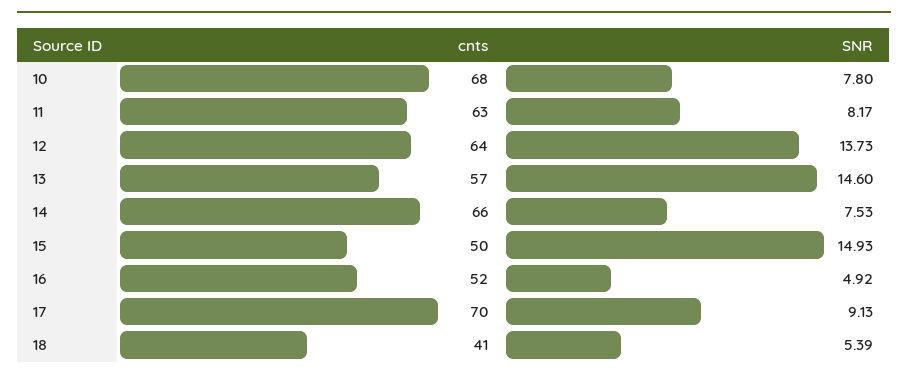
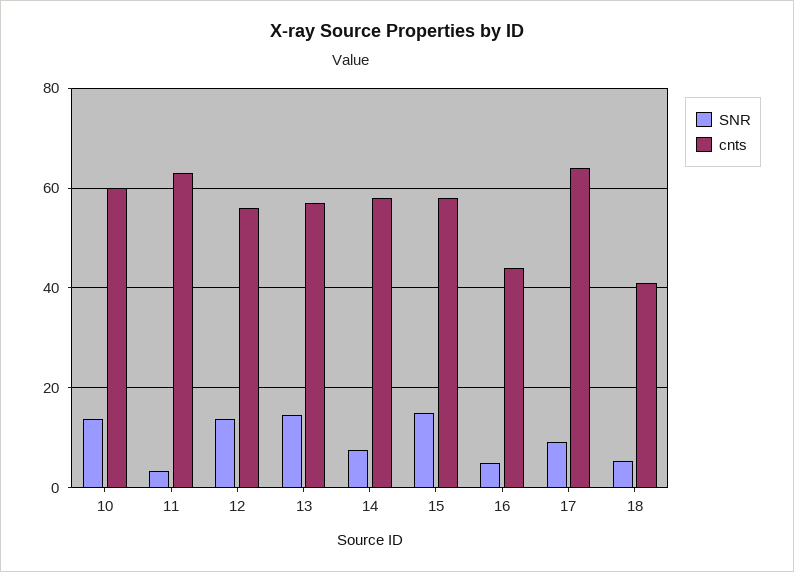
  {
    "cnts": {
-     "10": 68,
+     "10": 60,
      "11": 63,
-     "12": 64,
+     "12": 56,
      "13": 57,
-     "14": 66,
+     "14": 58,
-     "15": 50,
+     "15": 58,
-     "16": 52,
+     "16": 44,
-     "17": 70,
+     "17": 64,
      "18": 41
    },
    "SNR": {
-     "10": 7.8,
+     "10": 14,
-     "11": 8.17,
+     "11": 4,
      "12": 13.73,
      "13": 14.6,
      "14": 7.53,
      "15": 14.93,
      "16": 4.92,
      "17": 9.13,
      "18": 5.39
    }
  }

